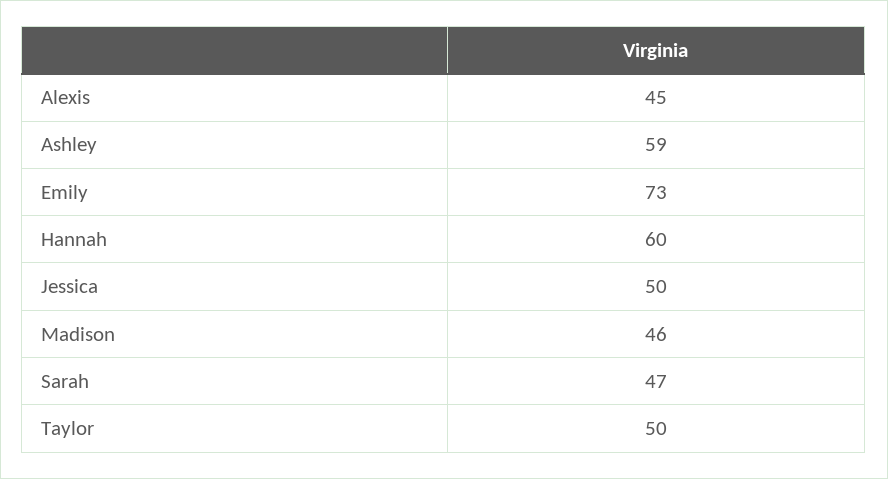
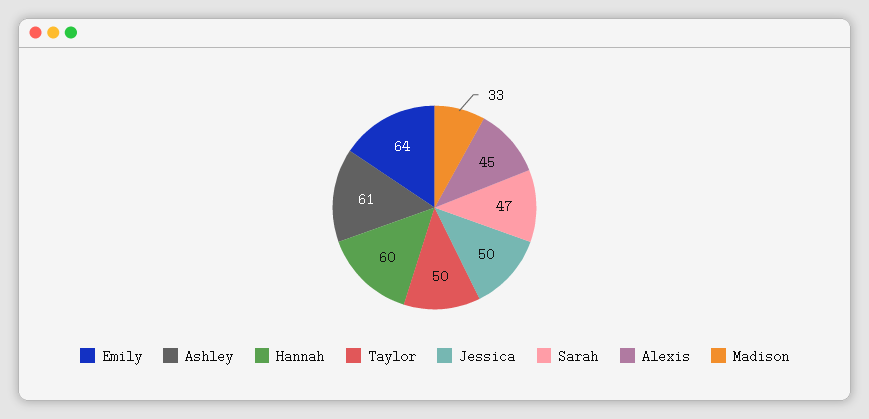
  {
    "Alexis": 45,
-   "Ashley": 59,
+   "Ashley": 61,
-   "Emily": 73,
+   "Emily": 64,
    "Hannah": 60,
    "Jessica": 50,
-   "Madison": 46,
+   "Madison": 33,
    "Sarah": 47,
    "Taylor": 50
  }

